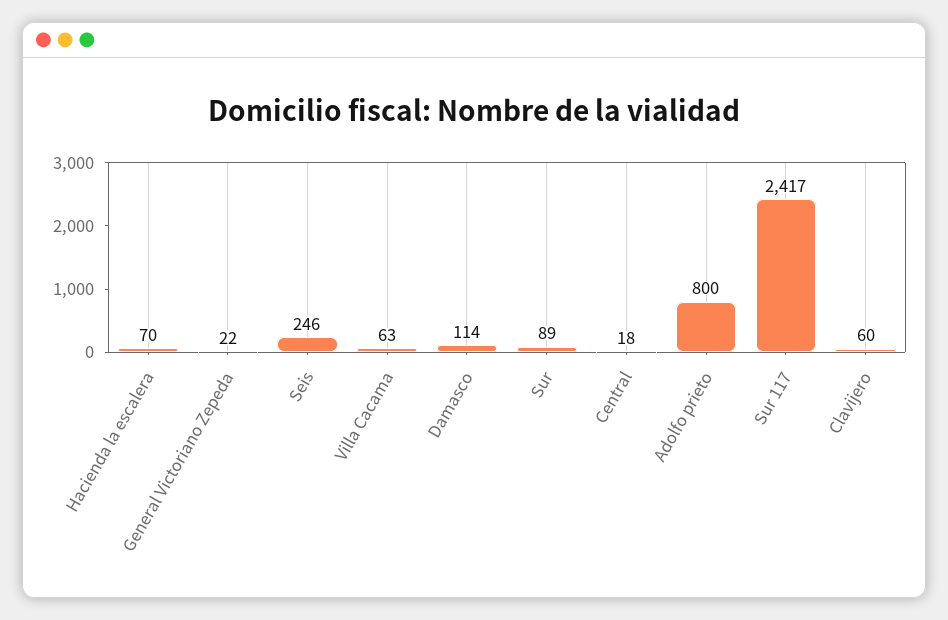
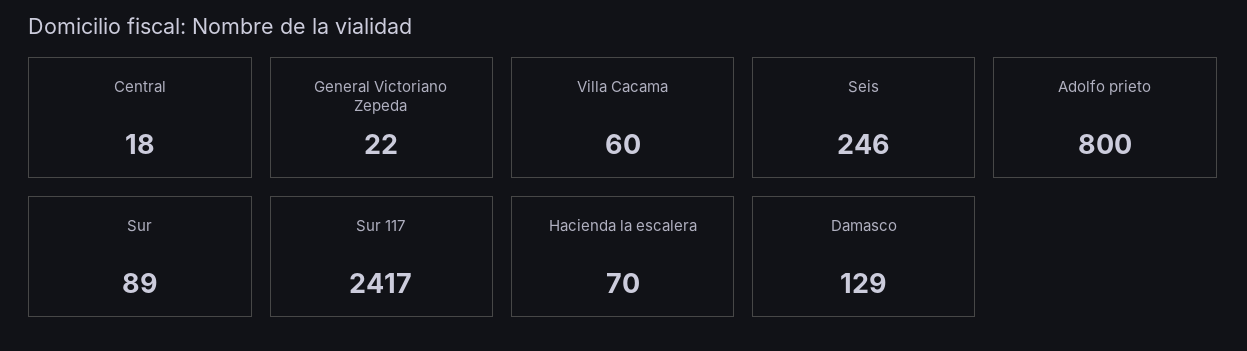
  {
    "Hacienda la escalera": 70,
    "General Victoriano Zepeda": 22,
    "Seis": 246,
-   "Villa Cacama": 63,
+   "Villa Cacama": 60,
-   "Damasco": 114,
+   "Damasco": 129,
    "Sur": 89,
    "Central": 18,
    "Adolfo prieto": 800,
-   "Sur 117": 2417,
+   "Sur 117": 2417
-   "Clavijero": 60
  }

